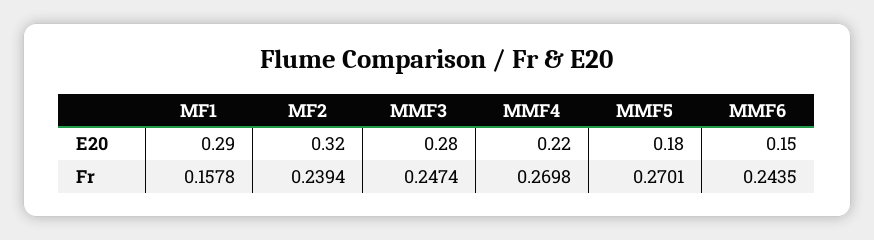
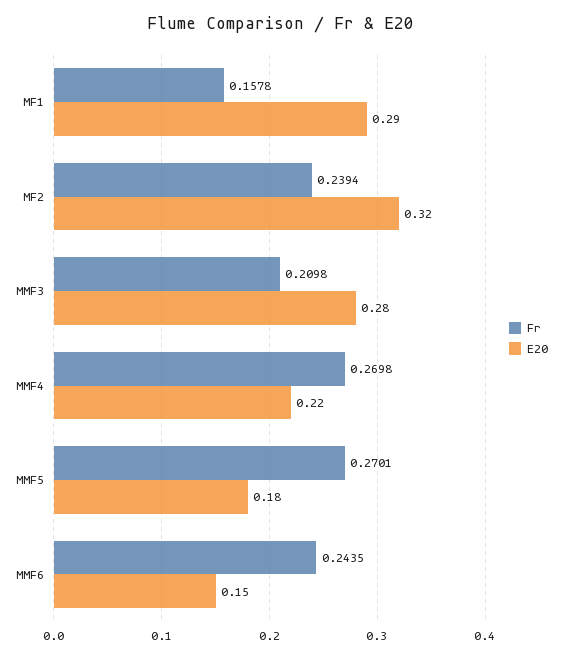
  {
    "E20": {
      "MF1": 0.29,
      "MF2": 0.32,
      "MMF3": 0.28,
      "MMF4": 0.22,
      "MMF5": 0.18,
      "MMF6": 0.15
    },
    "Fr": {
      "MF1": 0.1578,
      "MF2": 0.2394,
-     "MMF3": 0.2474,
+     "MMF3": 0.2098,
      "MMF4": 0.2698,
      "MMF5": 0.2701,
      "MMF6": 0.2435
    }
  }

